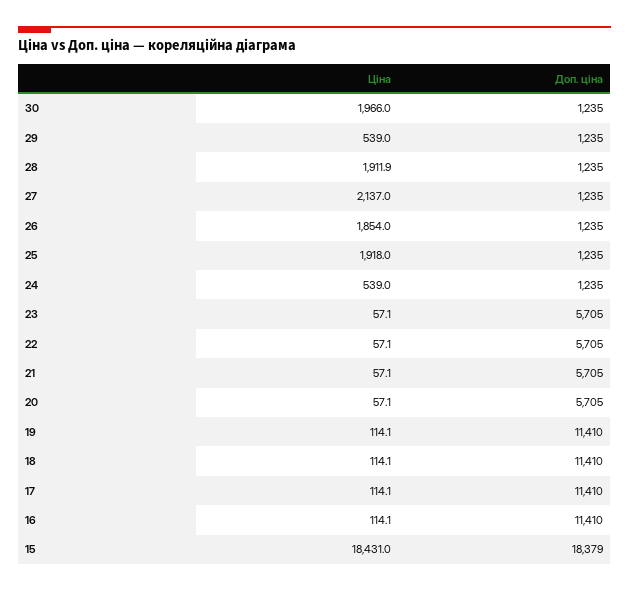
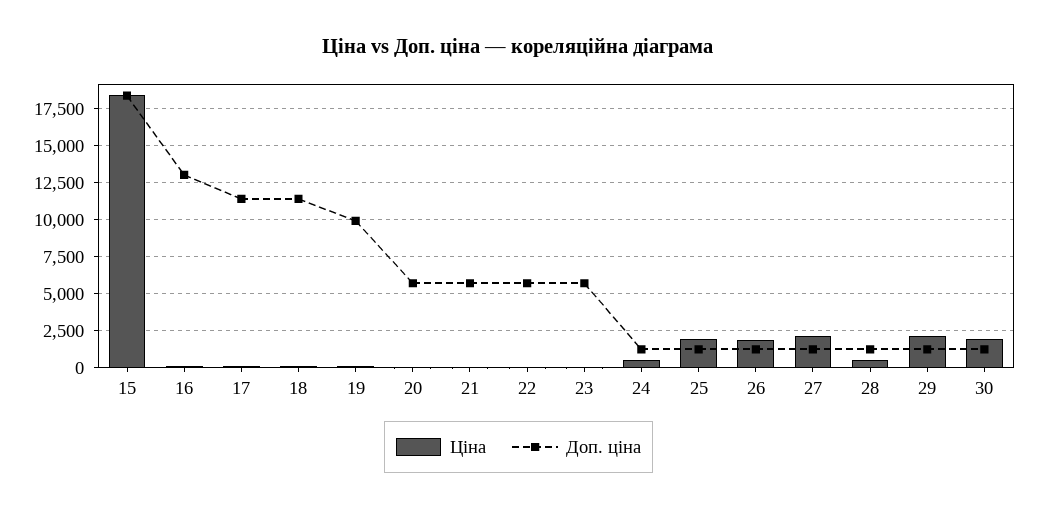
  {
    "Ціна": {
      "30": 1966,
-     "29": 539,
+     "29": 2000,
-     "28": 1911.9,
+     "28": 500,
      "27": 2137,
      "26": 1854,
      "25": 1918,
      "24": 539,
      "23": 57.1,
      "22": 57.1,
      "21": 57.1,
      "20": 57.1,
      "19": 114.1,
      "18": 114.1,
      "17": 114.1,
      "16": 114.1,
      "15": 18431
    },
    "Доп. ціна": {
      "30": 1235,
      "29": 1235,
      "28": 1235,
      "27": 1235,
      "26": 1235,
      "25": 1235,
      "24": 1235,
      "23": 5705,
      "22": 5705,
      "21": 5705,
      "20": 5705,
-     "19": 11410,
+     "19": 10000,
      "18": 11410,
      "17": 11410,
-     "16": 11410,
+     "16": 13000,
      "15": 18379
    }
  }

